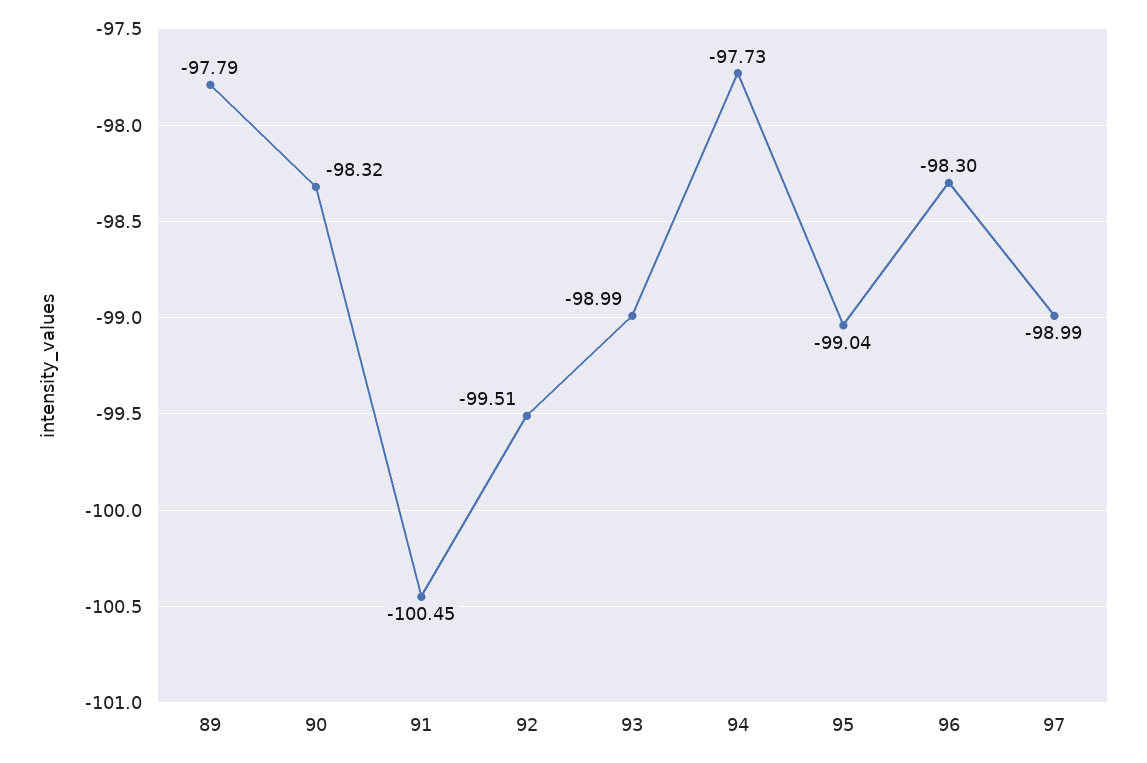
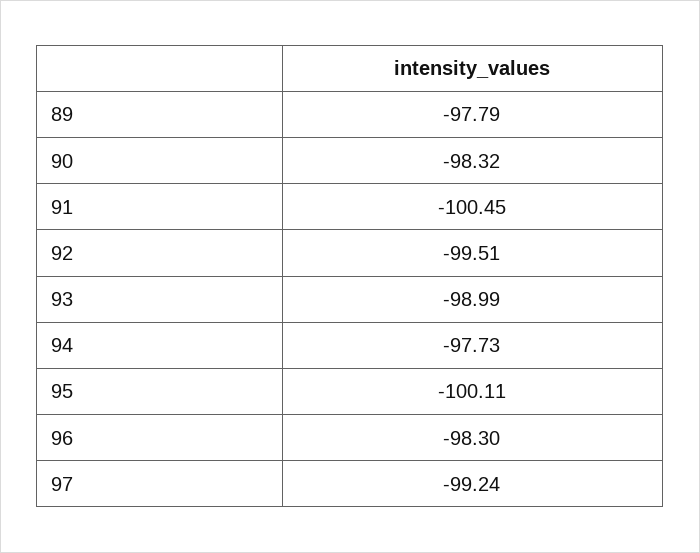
  {
    "89": -97.79,
    "90": -98.32,
    "91": -100.45,
    "92": -99.51,
    "93": -98.99,
    "94": -97.73,
-   "95": -99.04,
+   "95": -100.11,
    "96": -98.3,
-   "97": -98.99
+   "97": -99.24
  }

